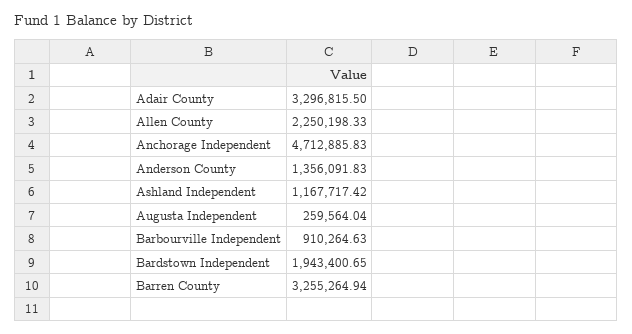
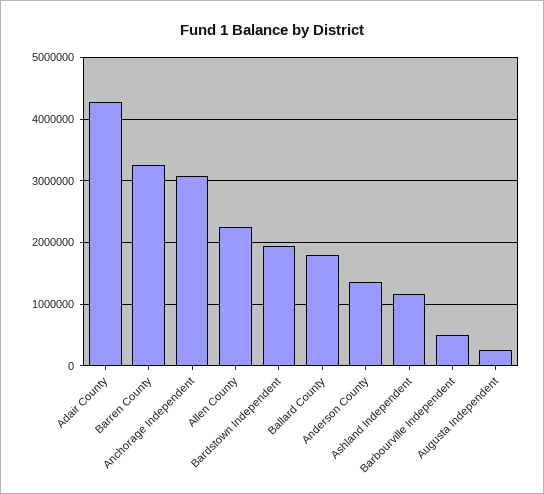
  {
-   "Adair County": 3296815.5,
+   "Adair County": 4300000,
    "Allen County": 2250198.33,
-   "Anchorage Independent": 4712885.83,
+   "Anchorage Independent": 3100000,
    "Anderson County": 1356091.83,
    "Ashland Independent": 1167717.42,
    "Augusta Independent": 259564.04,
-   "Barbourville Independent": 910264.63,
+   "Barbourville Independent": 500000,
    "Bardstown Independent": 1943400.65,
-   "Barren County": 3255264.94
+   "Barren County": 3255264.94,
+   "Ballard County": 1800000
  }

